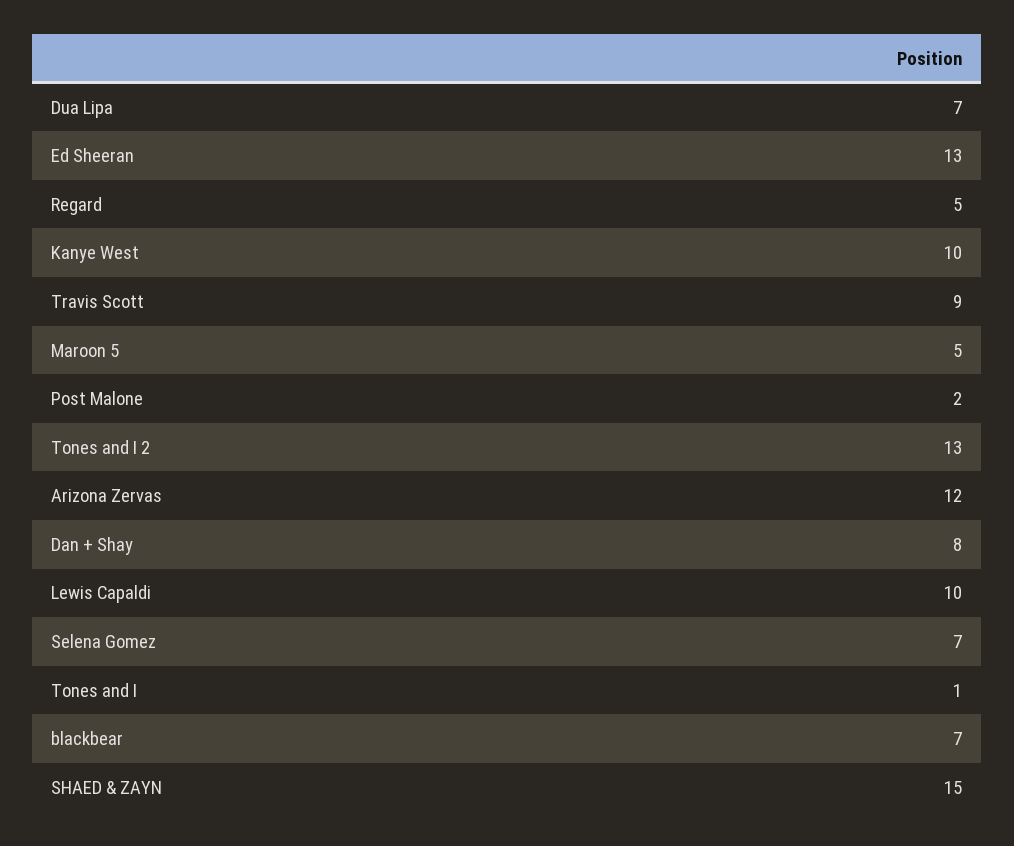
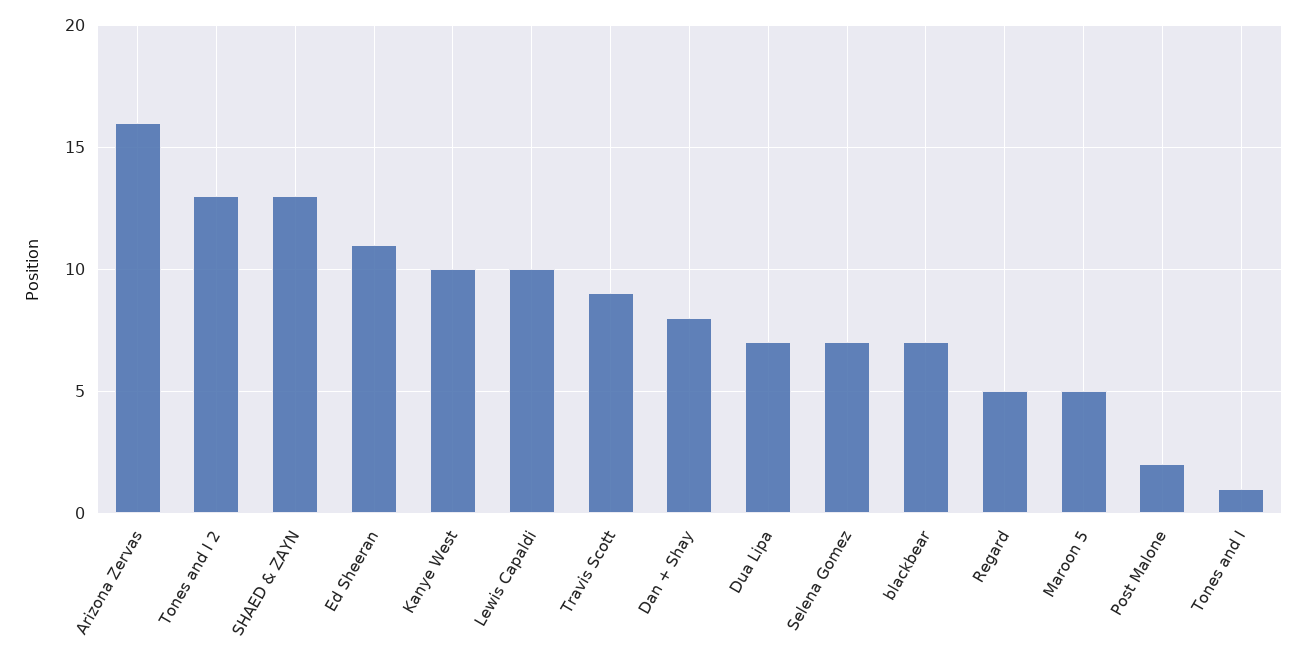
  {
    "Dua Lipa": 7,
-   "Ed Sheeran": 13,
+   "Ed Sheeran": 11,
    "Regard": 5,
    "Kanye West": 10,
    "Travis Scott": 9,
    "Maroon 5": 5,
    "Post Malone": 2,
    "Tones and I 2": 13,
-   "Arizona Zervas": 12,
+   "Arizona Zervas": 16,
    "Dan + Shay": 8,
    "Lewis Capaldi": 10,
    "Selena Gomez": 7,
    "Tones and I": 1,
    "blackbear": 7,
-   "SHAED & ZAYN": 15
+   "SHAED & ZAYN": 13
  }

